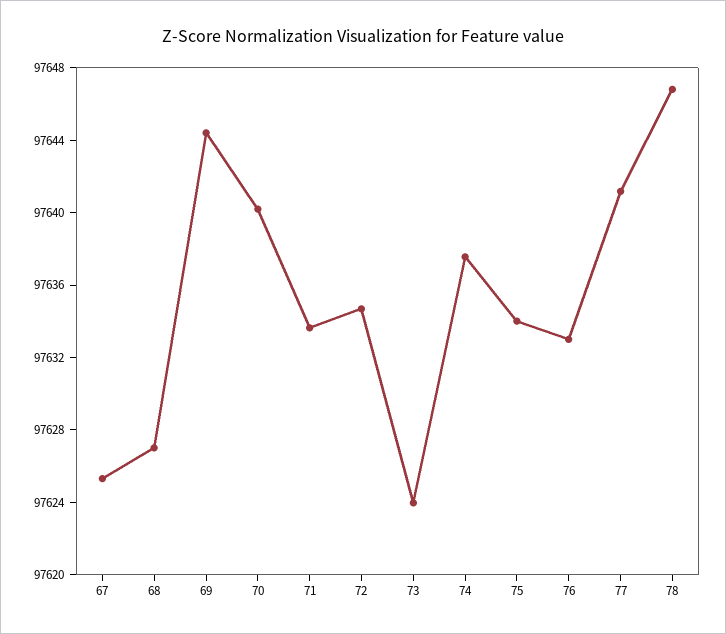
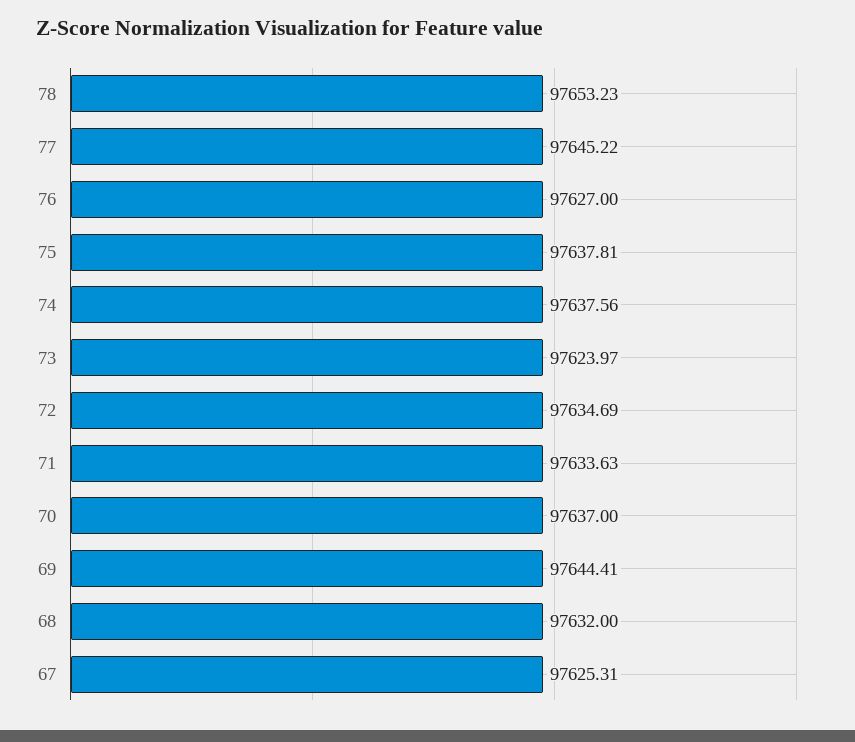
  {
    "67": 97625.31,
-   "68": 97627,
+   "68": 97632,
    "69": 97644.41,
-   "70": 97640,
+   "70": 97637,
    "71": 97633.63,
    "72": 97634.69,
    "73": 97623.97,
    "74": 97637.56,
-   "75": 97634,
+   "75": 97637.81,
-   "76": 97633,
+   "76": 97627,
-   "77": 97641,
+   "77": 97645.22,
-   "78": 97647
+   "78": 97653.23
  }

